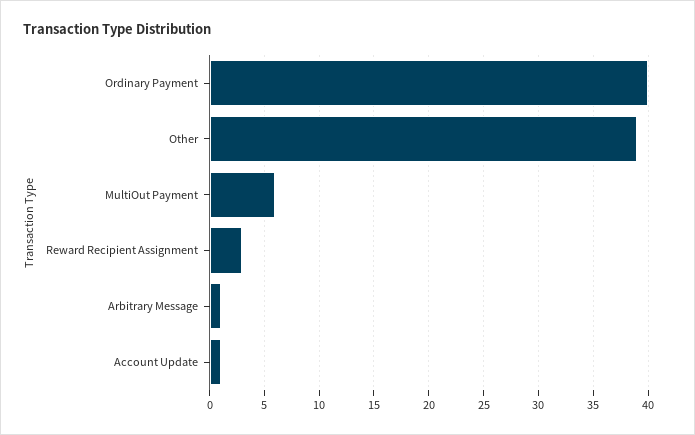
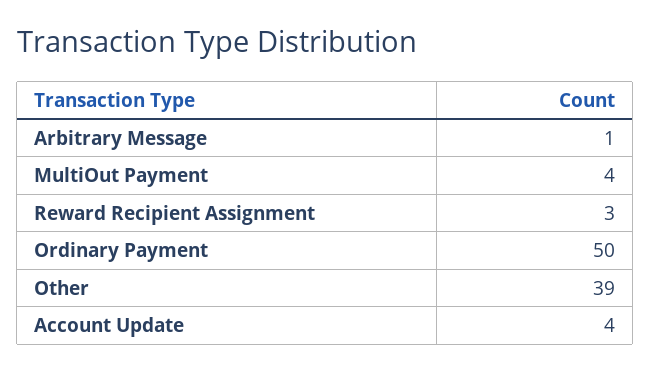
  {
-   "Ordinary Payment": 40,
+   "Ordinary Payment": 50,
    "Other": 39,
-   "MultiOut Payment": 6,
+   "MultiOut Payment": 4,
    "Reward Recipient Assignment": 3,
    "Arbitrary Message": 1,
-   "Account Update": 1
+   "Account Update": 4
  }

